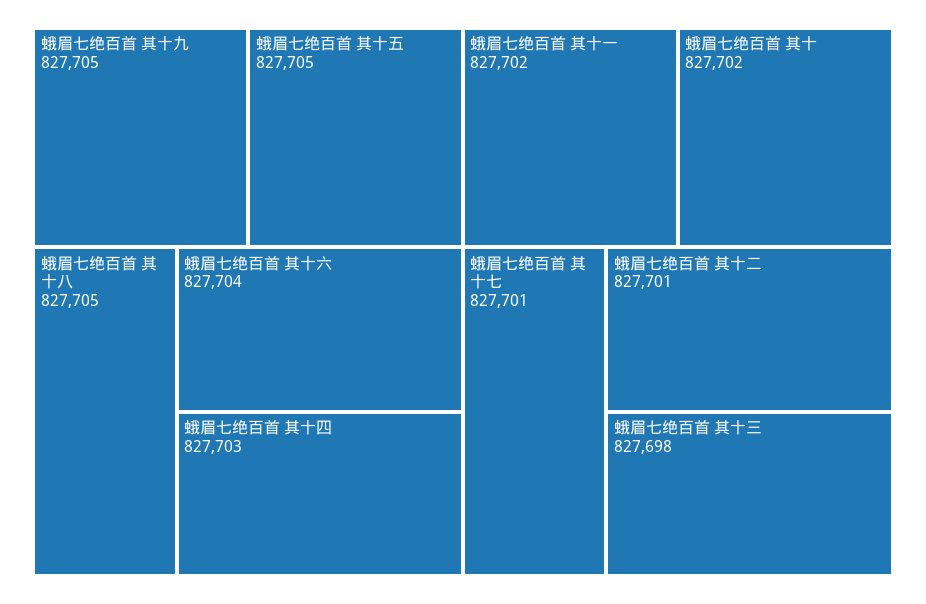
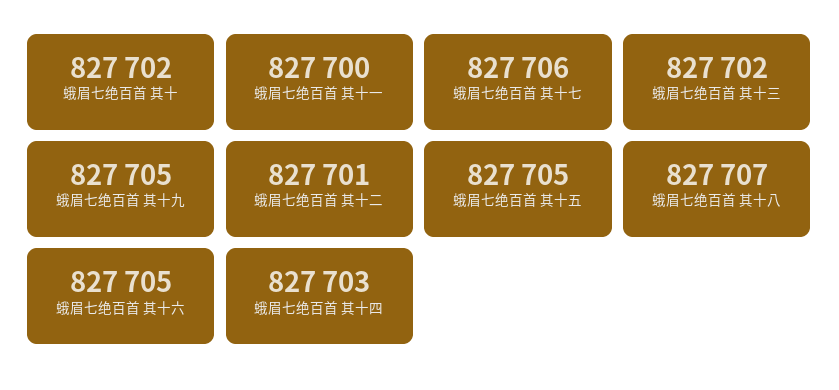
  {
    "蛾眉七绝百首 其十九": 827705,
    "蛾眉七绝百首 其十五": 827705,
-   "蛾眉七绝百首 其十八": 827705,
+   "蛾眉七绝百首 其十八": 827707,
-   "蛾眉七绝百首 其十六": 827704,
+   "蛾眉七绝百首 其十六": 827705,
    "蛾眉七绝百首 其十四": 827703,
-   "蛾眉七绝百首 其十一": 827702,
+   "蛾眉七绝百首 其十一": 827700,
    "蛾眉七绝百首 其十": 827702,
-   "蛾眉七绝百首 其十七": 827701,
+   "蛾眉七绝百首 其十七": 827706,
    "蛾眉七绝百首 其十二": 827701,
-   "蛾眉七绝百首 其十三": 827698
+   "蛾眉七绝百首 其十三": 827702
  }

